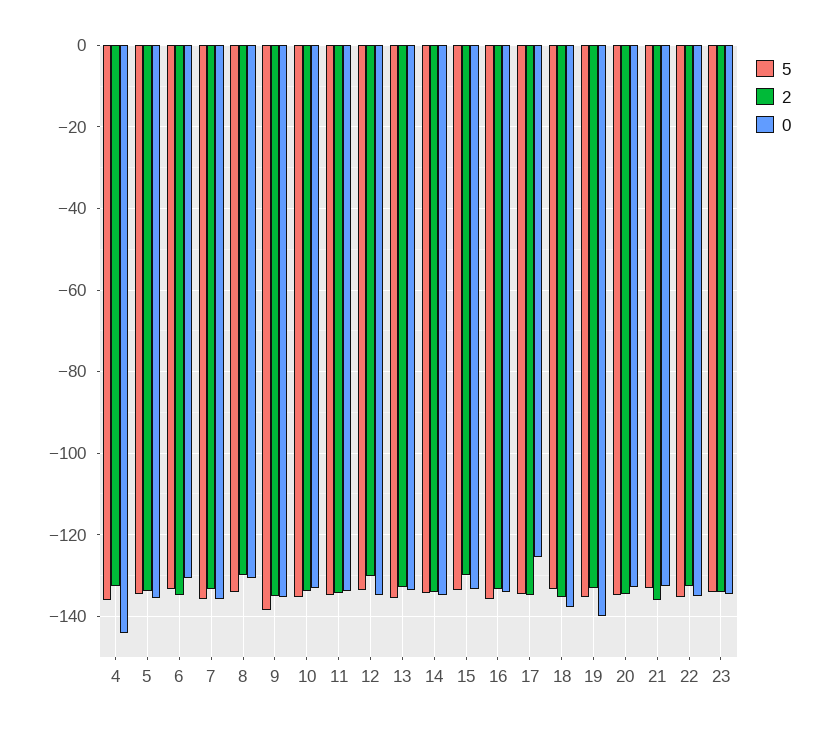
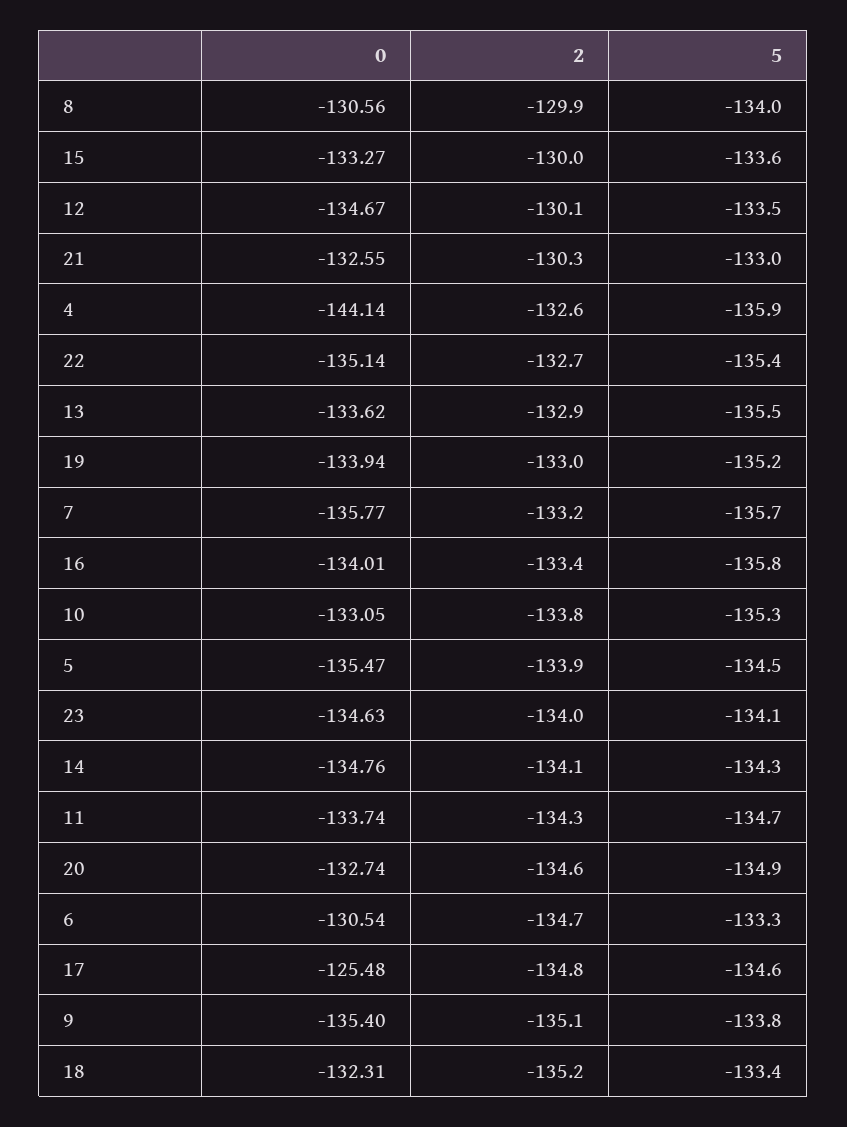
  {
    "5": {
      "4": -135.9,
      "5": -134.5,
      "6": -133.3,
      "7": -135.7,
      "8": -134,
-     "9": -138,
+     "9": -133.8,
      "10": -135.3,
      "11": -134.7,
      "12": -133.5,
      "13": -135.5,
      "14": -134.3,
      "15": -133.6,
      "16": -135.8,
      "17": -134.6,
      "18": -133.4,
      "19": -135.2,
      "20": -134.9,
      "21": -133,
      "22": -135.4,
      "23": -134.1
    },
    "2": {
      "4": -132.6,
      "5": -133.9,
      "6": -134.7,
      "7": -133.2,
      "8": -129.9,
      "9": -135.1,
      "10": -133.8,
      "11": -134.3,
      "12": -130.1,
      "13": -132.9,
      "14": -134.1,
      "15": -130,
      "16": -133.4,
      "17": -134.8,
      "18": -135.2,
      "19": -133,
      "20": -134.6,
-     "21": -136,
+     "21": -130.3,
      "22": -132.7,
      "23": -134
    },
    "0": {
      "4": -144.14,
      "5": -135.47,
      "6": -130.54,
      "7": -135.77,
      "8": -130.56,
      "9": -135.4,
      "10": -133.05,
      "11": -133.74,
      "12": -134.67,
      "13": -133.62,
      "14": -134.76,
      "15": -133.27,
      "16": -134.01,
      "17": -125.48,
-     "18": -138,
+     "18": -132.31,
-     "19": -140,
+     "19": -133.94,
      "20": -132.74,
      "21": -132.55,
      "22": -135.14,
      "23": -134.63
    }
  }

